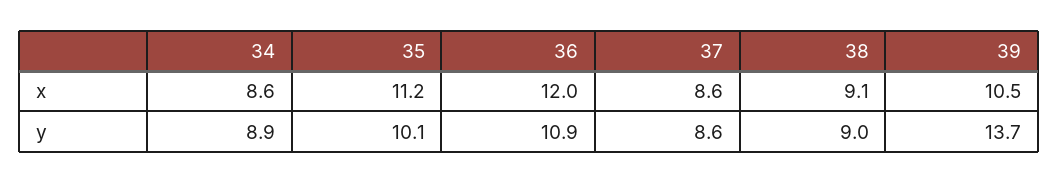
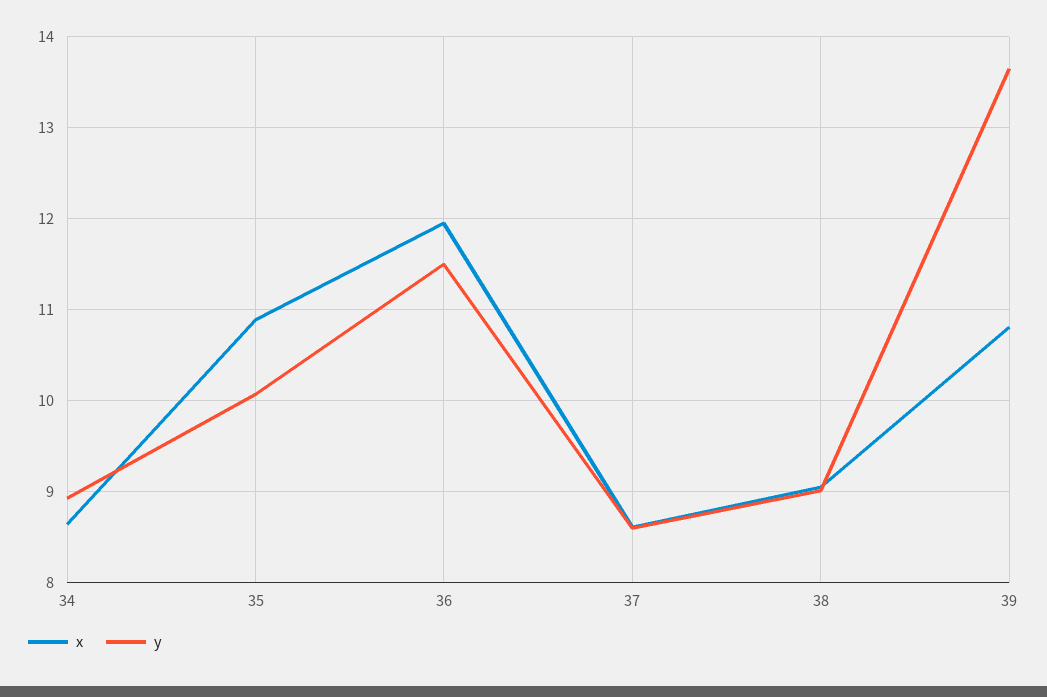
  {
    "x": {
      "34": 8.6,
-     "35": 11.2,
+     "35": 10.9,
      "36": 12,
      "37": 8.6,
      "38": 9.1,
-     "39": 10.5
+     "39": 10.8
    },
    "y": {
      "34": 8.9,
      "35": 10.1,
-     "36": 10.9,
+     "36": 11.5,
      "37": 8.6,
      "38": 9,
      "39": 13.7
    }
  }

